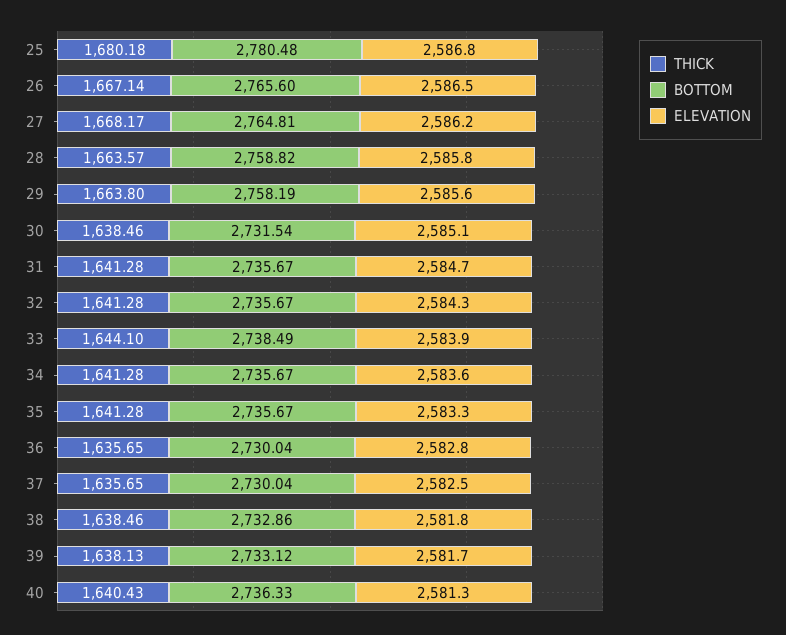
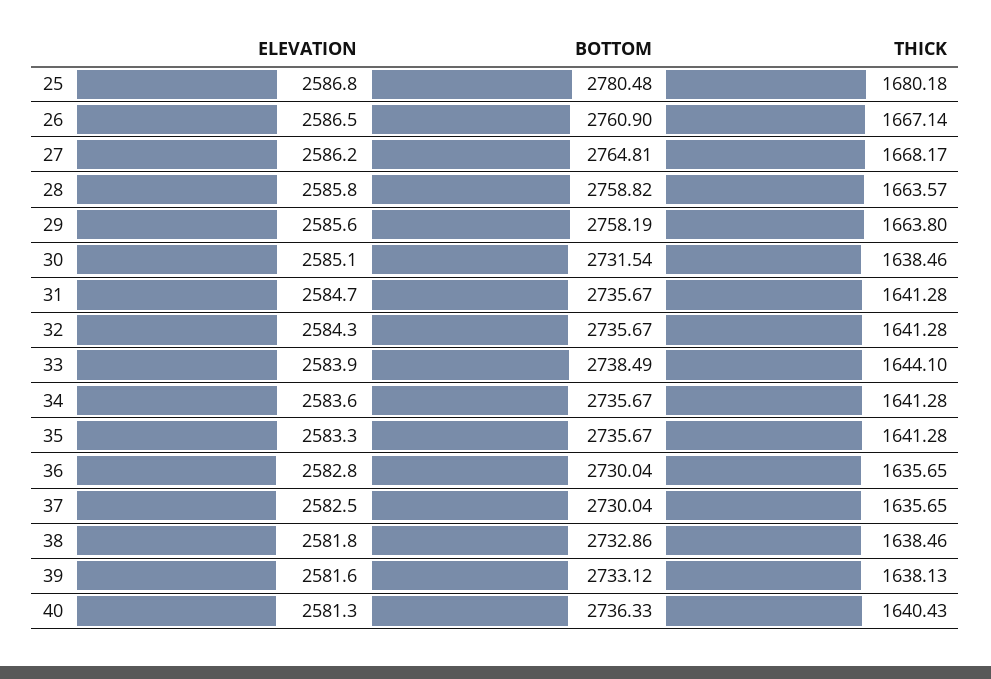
  {
    "THICK": {
      "25": 1680.18,
      "26": 1667.14,
      "27": 1668.17,
      "28": 1663.57,
      "29": 1663.8,
      "30": 1638.46,
      "31": 1641.28,
      "32": 1641.28,
      "33": 1644.1,
      "34": 1641.28,
      "35": 1641.28,
      "36": 1635.65,
      "37": 1635.65,
      "38": 1638.46,
      "39": 1638.13,
      "40": 1640.43
    },
    "BOTTOM": {
      "25": 2780.48,
-     "26": 2765.6,
+     "26": 2760.9,
      "27": 2764.81,
      "28": 2758.82,
      "29": 2758.19,
      "30": 2731.54,
      "31": 2735.67,
      "32": 2735.67,
      "33": 2738.49,
      "34": 2735.67,
      "35": 2735.67,
      "36": 2730.04,
      "37": 2730.04,
      "38": 2732.86,
      "39": 2733.12,
      "40": 2736.33
    },
    "ELEVATION": {
      "25": 2586.8,
      "26": 2586.5,
      "27": 2586.2,
      "28": 2585.8,
      "29": 2585.6,
      "30": 2585.1,
      "31": 2584.7,
      "32": 2584.3,
      "33": 2583.9,
      "34": 2583.6,
      "35": 2583.3,
      "36": 2582.8,
      "37": 2582.5,
      "38": 2581.8,
-     "39": 2581.7,
+     "39": 2581.6,
      "40": 2581.3
    }
  }

